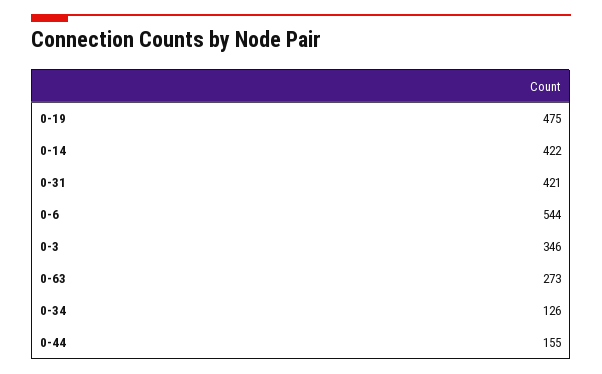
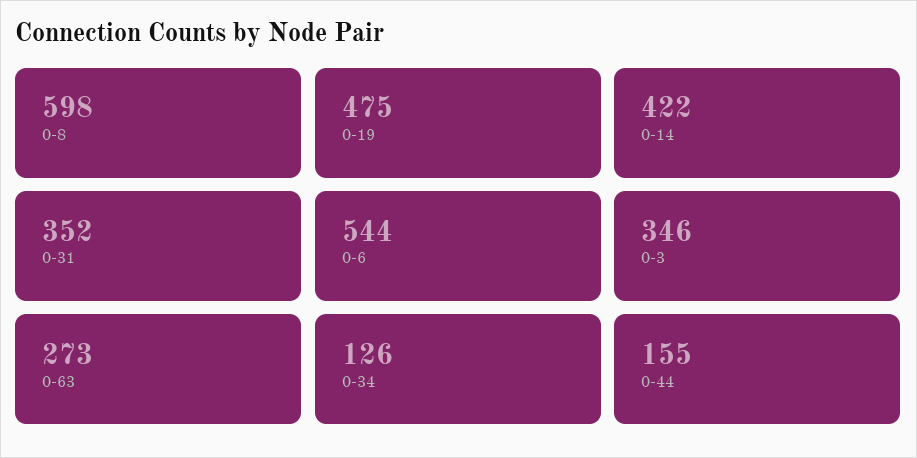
  {
    "0-19": 475,
    "0-14": 422,
-   "0-31": 421,
+   "0-31": 352,
    "0-6": 544,
    "0-3": 346,
    "0-63": 273,
    "0-34": 126,
-   "0-44": 155
+   "0-44": 155,
+   "0-8": 598
  }

